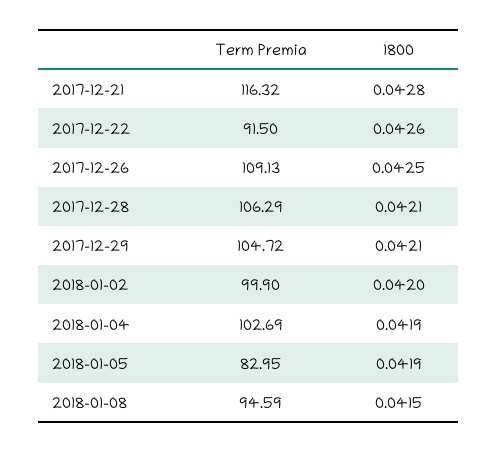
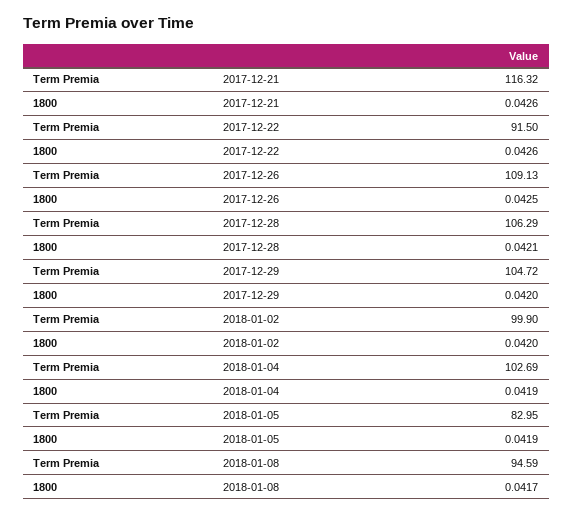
  {
    "Term Premia": {
      "2017-12-21": 116.32,
      "2017-12-22": 91.5,
      "2017-12-26": 109.13,
      "2017-12-28": 106.29,
      "2017-12-29": 104.72,
      "2018-01-02": 99.9,
      "2018-01-04": 102.69,
      "2018-01-05": 82.95,
      "2018-01-08": 94.59
    },
    "1800": {
-     "2017-12-21": 0.0428,
+     "2017-12-21": 0.0426,
      "2017-12-22": 0.0426,
      "2017-12-26": 0.0425,
      "2017-12-28": 0.0421,
-     "2017-12-29": 0.0421,
+     "2017-12-29": 0.042,
      "2018-01-02": 0.042,
      "2018-01-04": 0.0419,
      "2018-01-05": 0.0419,
-     "2018-01-08": 0.0415
+     "2018-01-08": 0.0417
    }
  }

